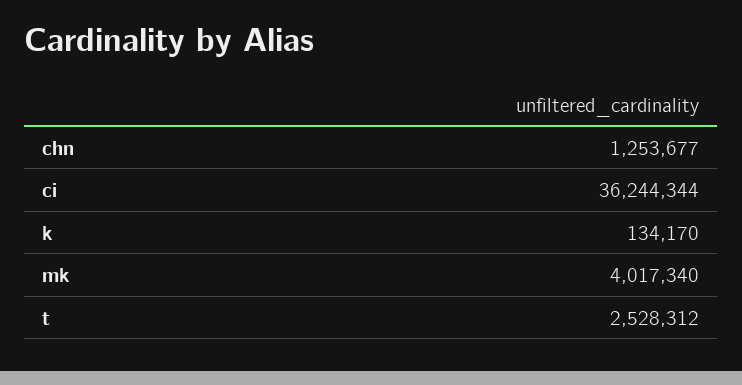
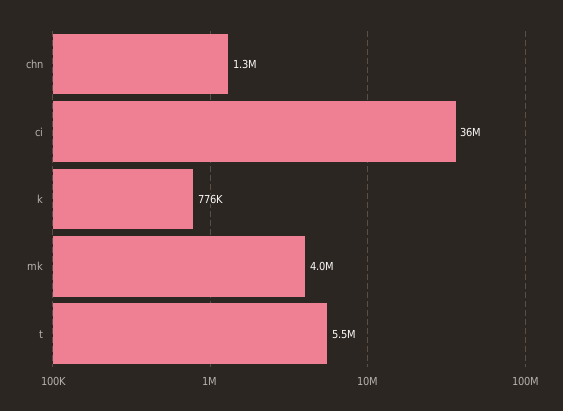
  {
    "chn": 1253677,
    "ci": 36244344,
-   "k": 134170,
+   "k": 776000,
    "mk": 4017340,
-   "t": 2528312
+   "t": 5500000
  }

